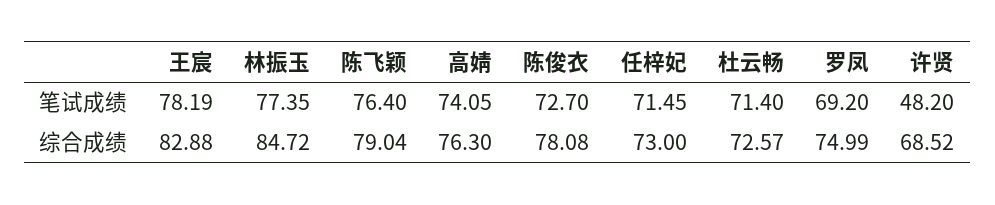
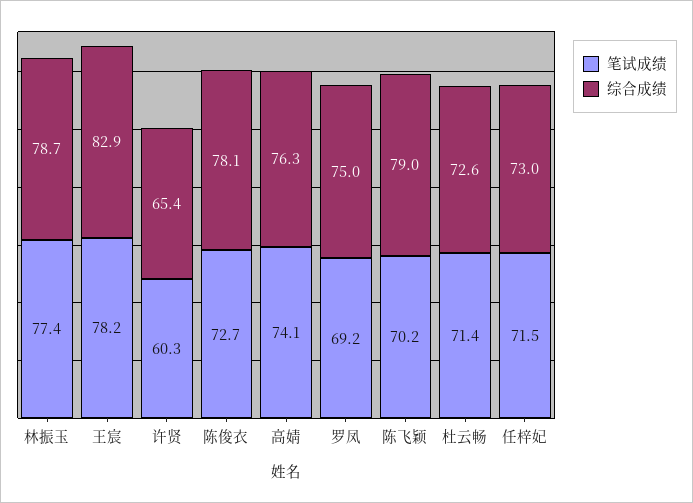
  {
    "笔试成绩": {
      "王宸": 78.19,
      "林振玉": 77.35,
-     "陈飞颖": 76.4,
+     "陈飞颖": 70.2,
      "高婧": 74.05,
      "陈俊衣": 72.7,
      "任梓妃": 71.45,
      "杜云畅": 71.4,
      "罗凤": 69.2,
-     "许贤": 48.2
+     "许贤": 60.3
    },
    "综合成绩": {
      "王宸": 82.88,
-     "林振玉": 84.72,
+     "林振玉": 78.7,
      "陈飞颖": 79.04,
      "高婧": 76.3,
      "陈俊衣": 78.08,
      "任梓妃": 73,
      "杜云畅": 72.57,
      "罗凤": 74.99,
-     "许贤": 68.52
+     "许贤": 65.4
    }
  }

